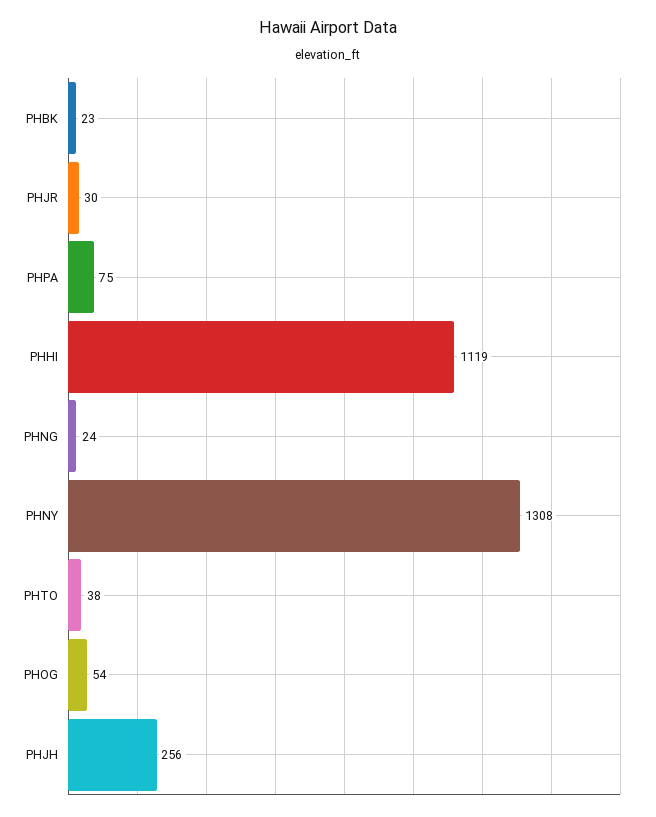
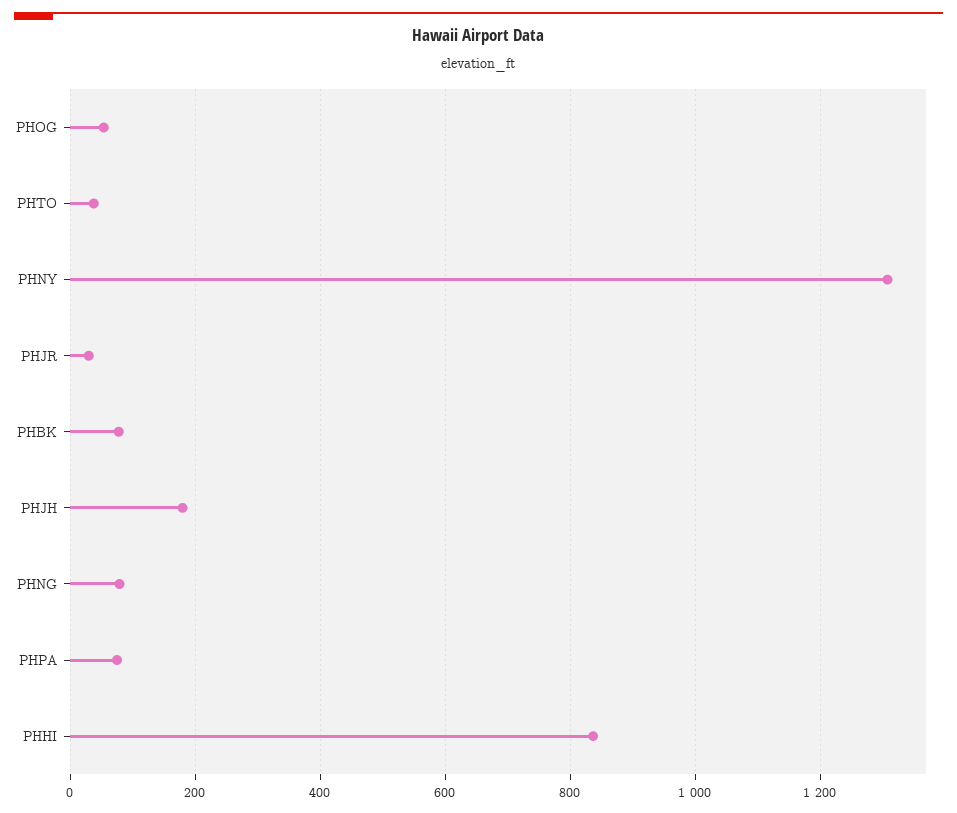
  {
-   "PHBK": 23,
+   "PHBK": 80,
    "PHJR": 30,
    "PHPA": 75,
-   "PHHI": 1119,
+   "PHHI": 840,
-   "PHNG": 24,
+   "PHNG": 80,
    "PHNY": 1308,
    "PHTO": 38,
    "PHOG": 54,
-   "PHJH": 256
+   "PHJH": 180
  }

